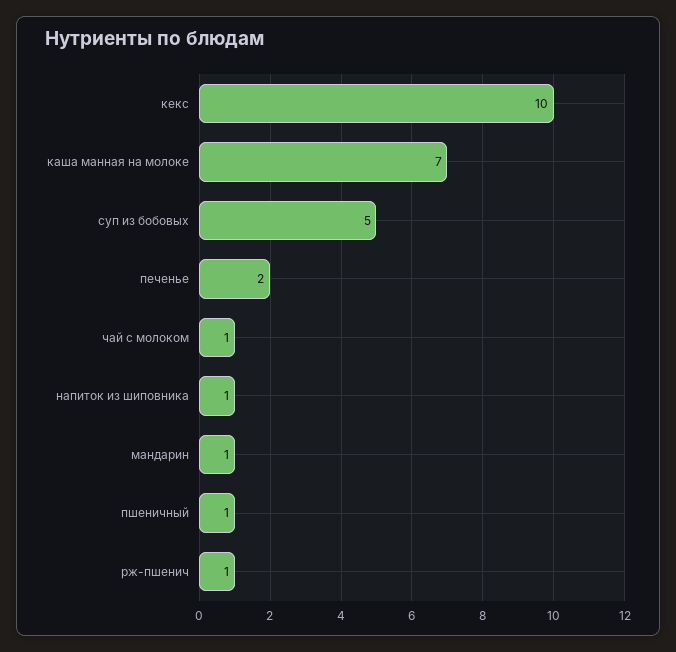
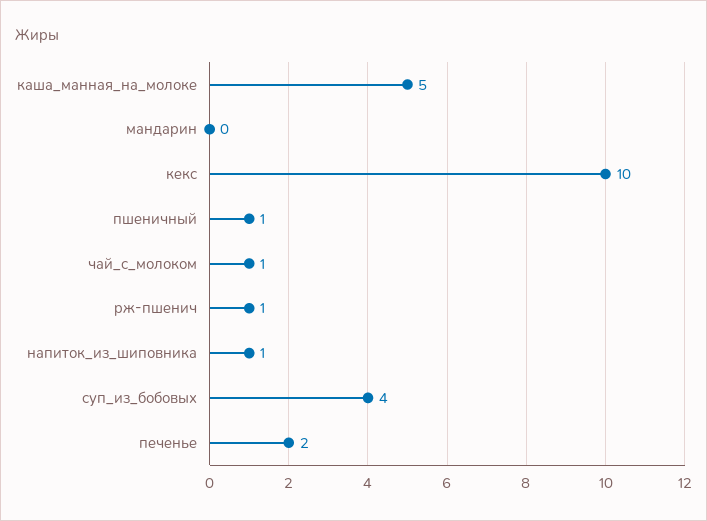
  {
    "кекс": 10,
-   "каша манная на молоке": 7,
+   "каша манная на молоке": 5,
-   "суп из бобовых": 5,
+   "суп из бобовых": 4,
    "печенье": 2,
    "чай с молоком": 1,
    "напиток из шиповника": 1,
-   "мандарин": 1,
+   "мандарин": 0,
    "пшеничный": 1,
    "рж-пшенич": 1
  }

